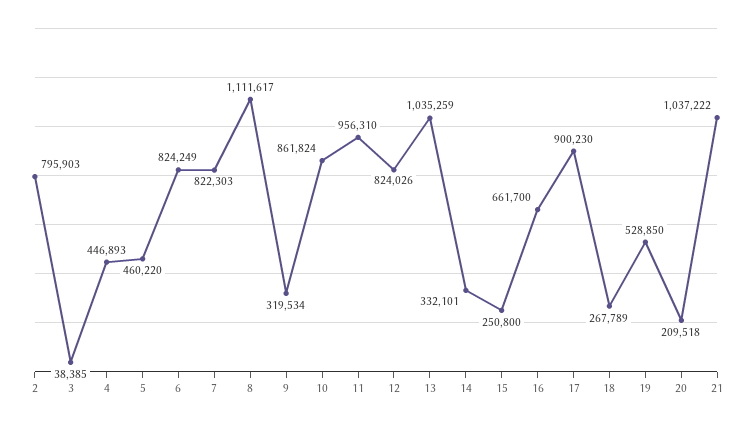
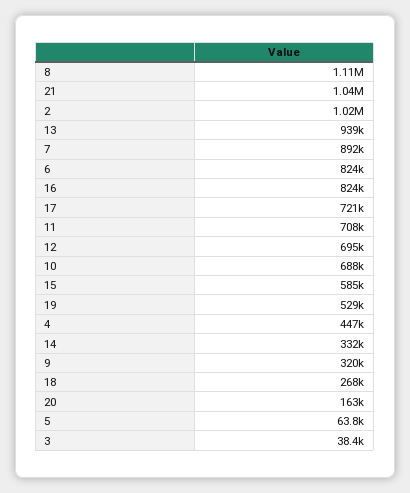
  {
-   "2": 795903,
+   "2": 1020000,
    "3": 38385,
    "4": 446893,
-   "5": 460220,
+   "5": 63800,
    "6": 824249,
-   "7": 822303,
+   "7": 892000,
    "8": 1111617,
    "9": 319534,
-   "10": 861824,
+   "10": 688000,
-   "11": 956310,
+   "11": 708000,
-   "12": 824026,
+   "12": 695000,
-   "13": 1035259,
+   "13": 939000,
    "14": 332101,
-   "15": 250800,
+   "15": 585000,
-   "16": 661700,
+   "16": 824000,
-   "17": 900230,
+   "17": 721000,
    "18": 267789,
    "19": 528850,
-   "20": 209518,
+   "20": 163000,
    "21": 1037222
  }

